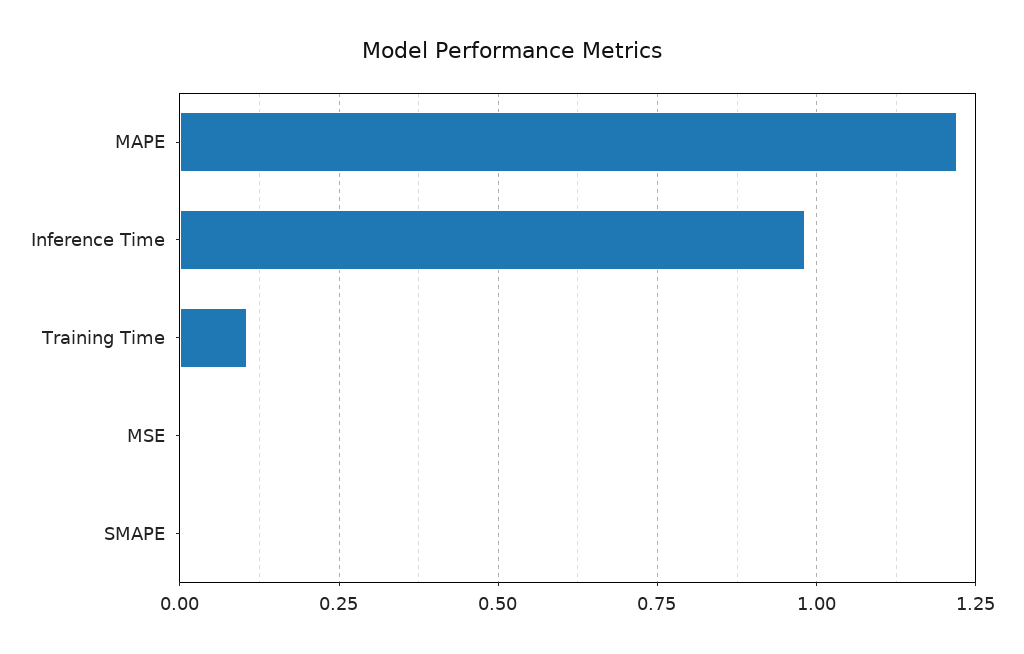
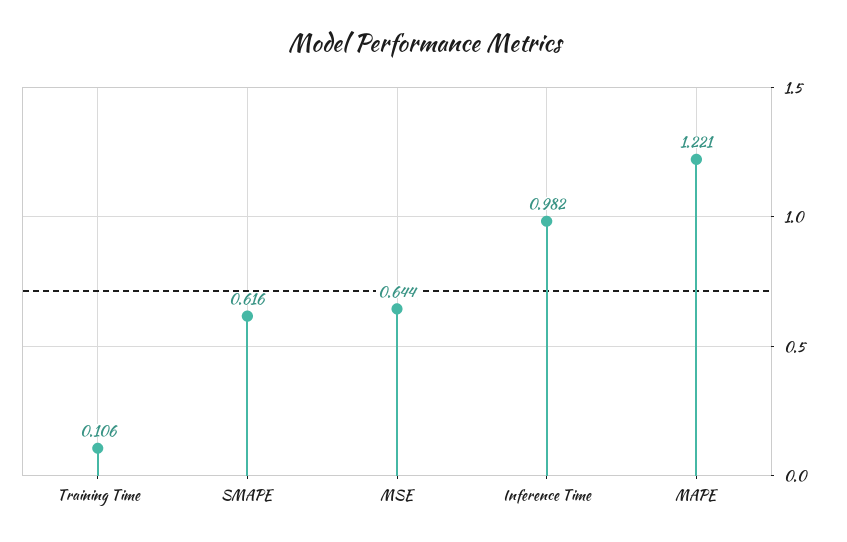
  {
    "MAPE": 1.221,
    "Inference Time": 0.982,
    "Training Time": 0.106,
-   "MSE": 0,
+   "MSE": 0.644,
-   "SMAPE": 0
+   "SMAPE": 0.616
  }

